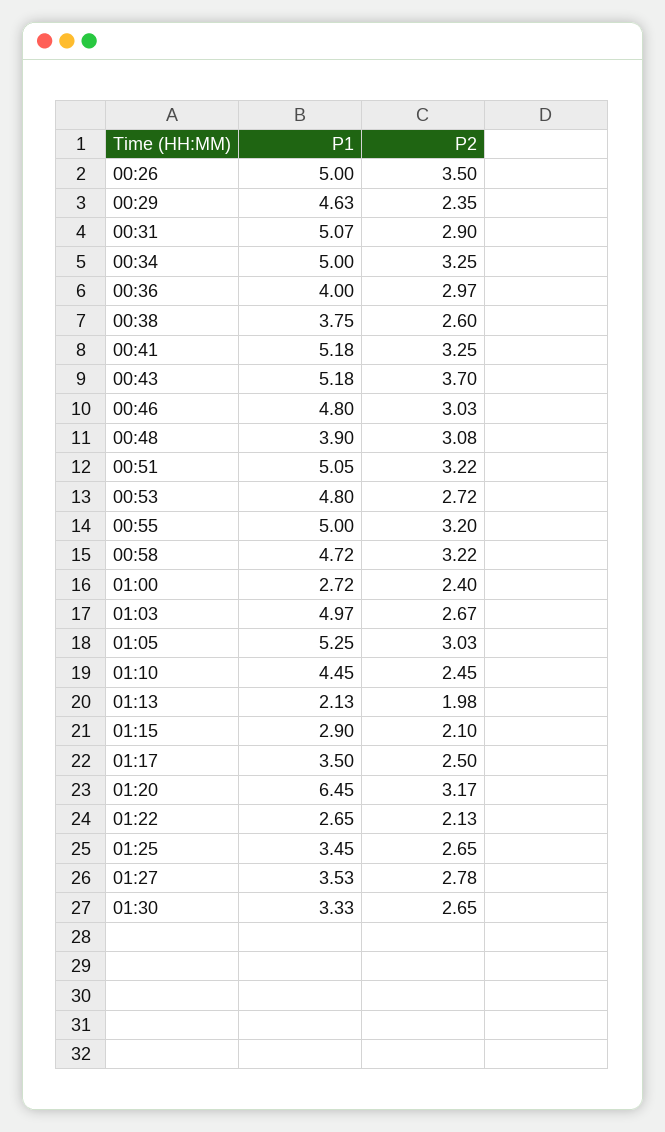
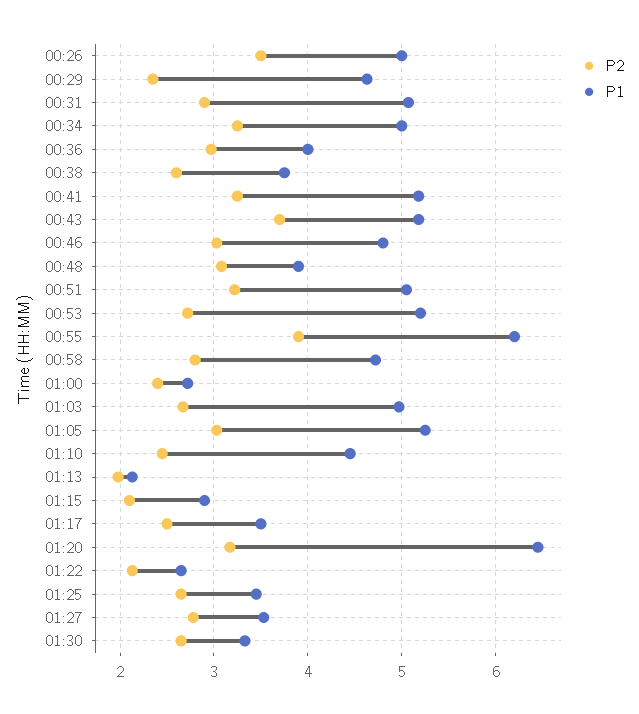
  {
    "P1": {
      "00:26": 5,
      "00:29": 4.63,
      "00:31": 5.07,
      "00:34": 5,
      "00:36": 4,
      "00:38": 3.75,
      "00:41": 5.18,
      "00:43": 5.18,
      "00:46": 4.8,
      "00:48": 3.9,
      "00:51": 5.05,
-     "00:53": 4.8,
+     "00:53": 5.2,
-     "00:55": 5,
+     "00:55": 6.2,
      "00:58": 4.72,
      "01:00": 2.72,
      "01:03": 4.97,
      "01:05": 5.25,
      "01:10": 4.45,
      "01:13": 2.13,
      "01:15": 2.9,
      "01:17": 3.5,
      "01:20": 6.45,
      "01:22": 2.65,
      "01:25": 3.45,
      "01:27": 3.53,
      "01:30": 3.33
    },
    "P2": {
      "00:26": 3.5,
      "00:29": 2.35,
      "00:31": 2.9,
      "00:34": 3.25,
      "00:36": 2.97,
      "00:38": 2.6,
      "00:41": 3.25,
      "00:43": 3.7,
      "00:46": 3.03,
      "00:48": 3.08,
      "00:51": 3.22,
      "00:53": 2.72,
-     "00:55": 3.2,
+     "00:55": 3.9,
-     "00:58": 3.22,
+     "00:58": 2.8,
      "01:00": 2.4,
      "01:03": 2.67,
      "01:05": 3.03,
      "01:10": 2.45,
      "01:13": 1.98,
      "01:15": 2.1,
      "01:17": 2.5,
      "01:20": 3.17,
      "01:22": 2.13,
      "01:25": 2.65,
      "01:27": 2.78,
      "01:30": 2.65
    }
  }

